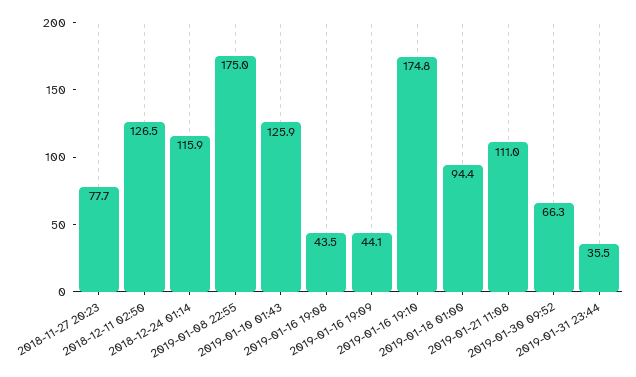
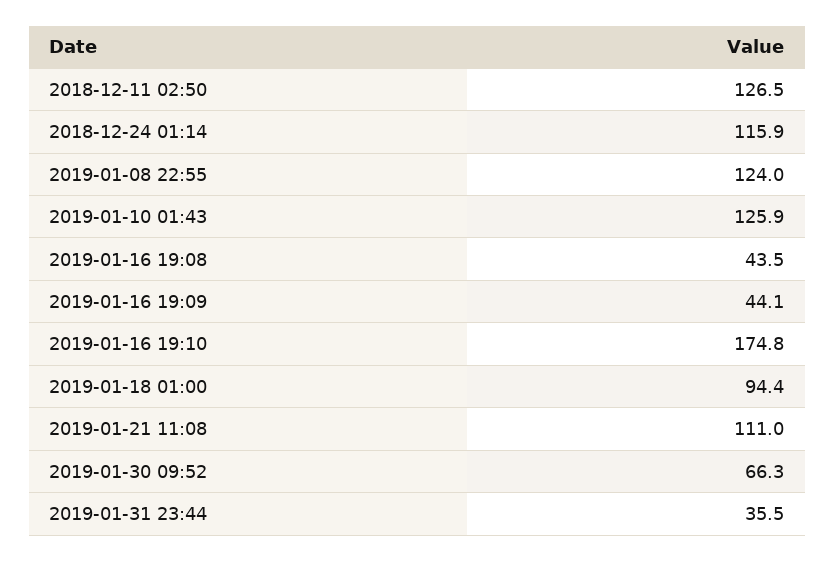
  {
-   "2018-11-27 20:23": 77.7,
    "2018-12-11 02:50": 126.5,
    "2018-12-24 01:14": 115.9,
-   "2019-01-08 22:55": 175,
+   "2019-01-08 22:55": 124,
    "2019-01-10 01:43": 125.9,
    "2019-01-16 19:08": 43.5,
    "2019-01-16 19:09": 44.1,
    "2019-01-16 19:10": 174.8,
    "2019-01-18 01:00": 94.4,
    "2019-01-21 11:08": 111,
    "2019-01-30 09:52": 66.3,
    "2019-01-31 23:44": 35.5
  }

